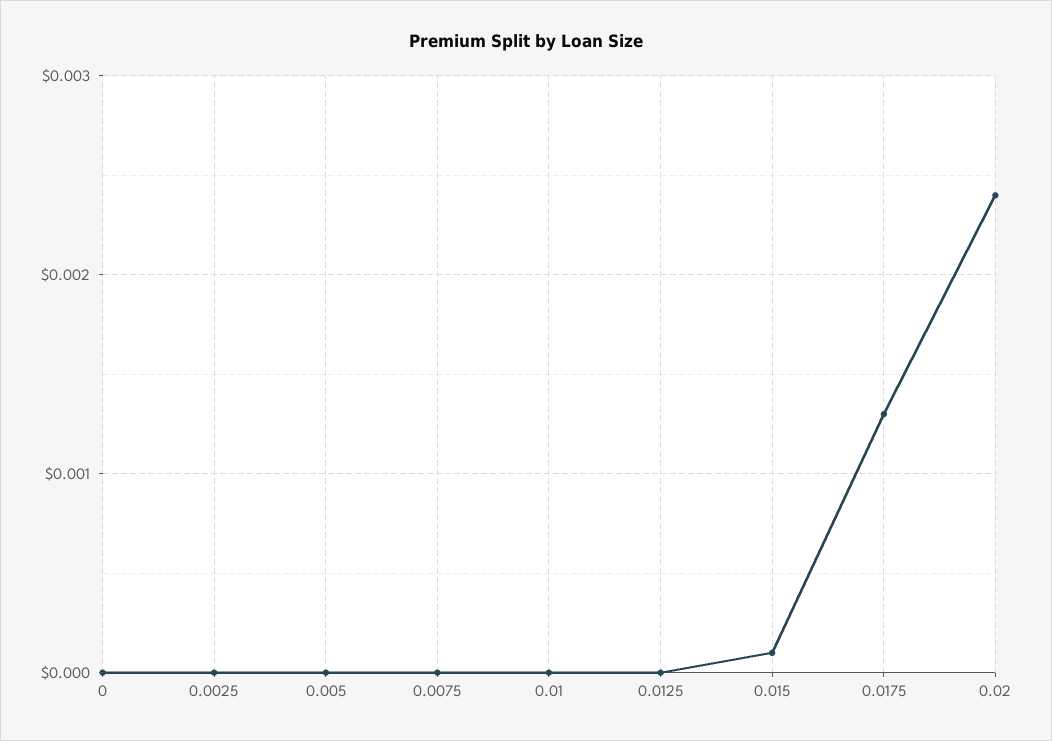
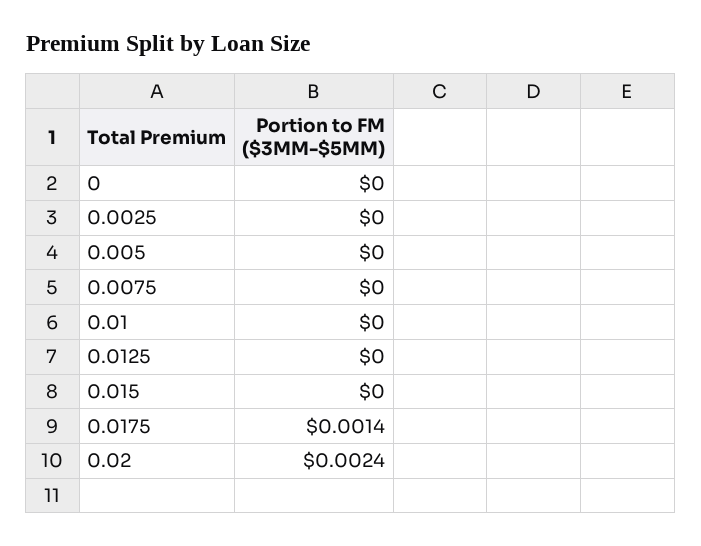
  {
    "0": 0,
    "0.0025": 0,
    "0.005": 0,
    "0.0075": 0,
    "0.01": 0,
    "0.0125": 0,
-   "0.015": 0.0001,
+   "0.015": 0,
-   "0.0175": 0.0013,
+   "0.0175": 0.0014,
    "0.02": 0.0024
  }

